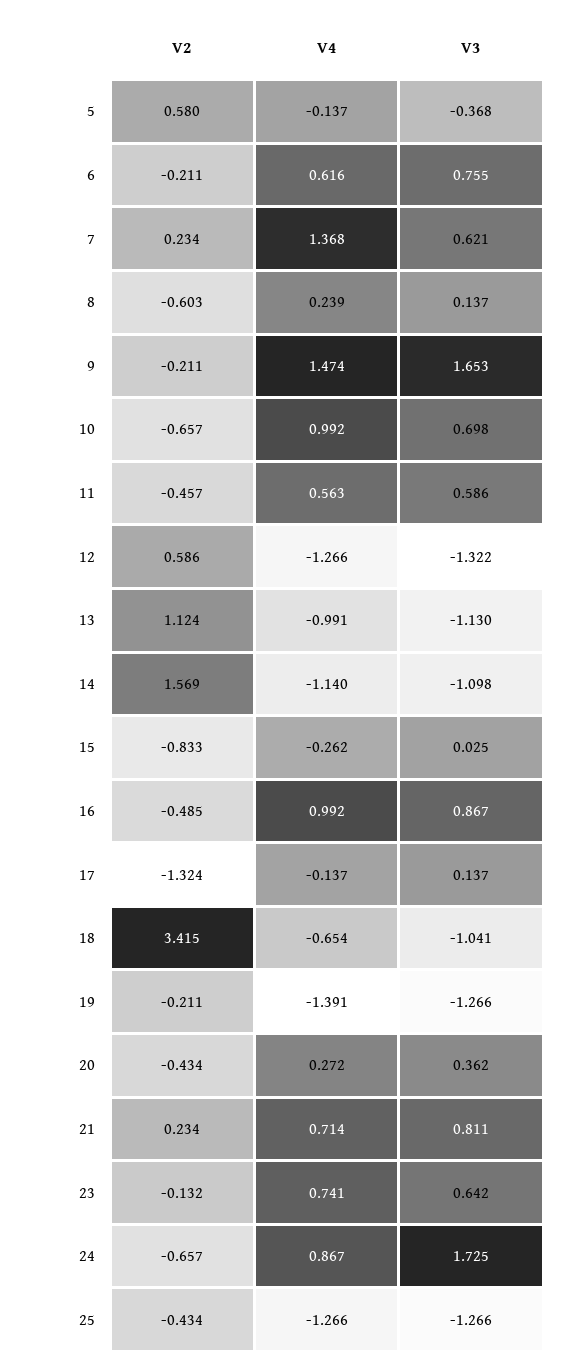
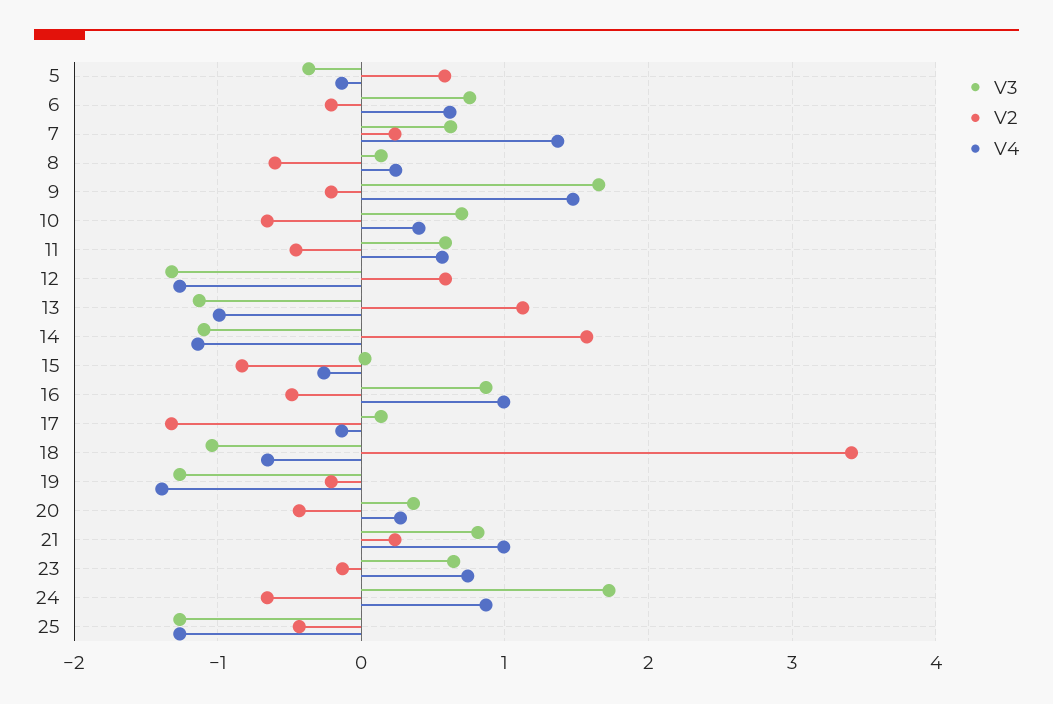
  {
    "V2": {
      "5": 0.58,
      "6": -0.211,
      "7": 0.234,
      "8": -0.603,
      "9": -0.211,
      "10": -0.657,
      "11": -0.457,
      "12": 0.586,
      "13": 1.124,
      "14": 1.569,
      "15": -0.833,
      "16": -0.485,
      "17": -1.324,
      "18": 3.415,
      "19": -0.211,
      "20": -0.434,
      "21": 0.234,
      "23": -0.132,
      "24": -0.657,
      "25": -0.434
    },
    "V4": {
      "5": -0.137,
      "6": 0.616,
      "7": 1.368,
      "8": 0.239,
      "9": 1.474,
-     "10": 0.992,
+     "10": 0.4,
      "11": 0.563,
      "12": -1.266,
      "13": -0.991,
      "14": -1.14,
      "15": -0.262,
      "16": 0.992,
      "17": -0.137,
      "18": -0.654,
      "19": -1.391,
      "20": 0.272,
-     "21": 0.714,
+     "21": 1,
      "23": 0.741,
      "24": 0.867,
      "25": -1.266
    },
    "V3": {
      "5": -0.368,
      "6": 0.755,
      "7": 0.621,
      "8": 0.137,
      "9": 1.653,
      "10": 0.698,
      "11": 0.586,
      "12": -1.322,
      "13": -1.13,
      "14": -1.098,
      "15": 0.025,
      "16": 0.867,
      "17": 0.137,
      "18": -1.041,
      "19": -1.266,
      "20": 0.362,
      "21": 0.811,
      "23": 0.642,
      "24": 1.725,
      "25": -1.266
    }
  }

